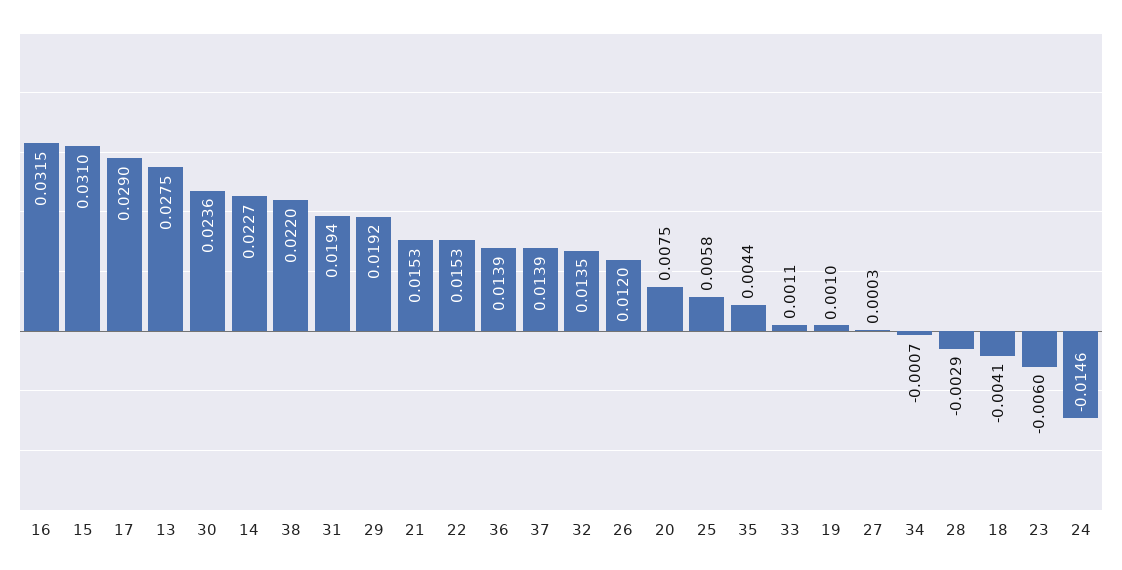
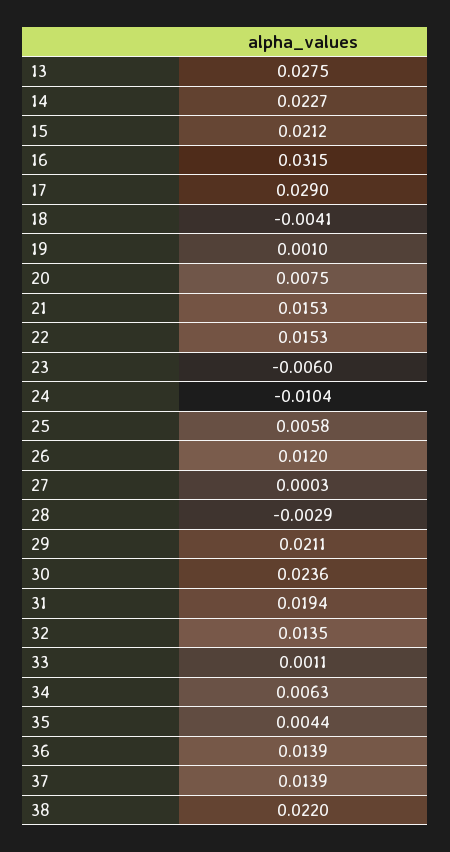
  {
    "16": 0.0315,
-   "15": 0.031,
+   "15": 0.0212,
    "17": 0.029,
    "13": 0.0275,
    "30": 0.0236,
    "14": 0.0227,
    "38": 0.022,
    "31": 0.0194,
-   "29": 0.0192,
+   "29": 0.0211,
    "21": 0.0153,
    "22": 0.0153,
    "36": 0.0139,
    "37": 0.0139,
    "32": 0.0135,
    "26": 0.012,
    "20": 0.0075,
    "25": 0.0058,
    "35": 0.0044,
    "33": 0.0011,
    "19": 0.001,
    "27": 0.0003,
-   "34": -0.0007,
+   "34": 0.0063,
    "28": -0.0029,
    "18": -0.0041,
    "23": -0.006,
-   "24": -0.0146
+   "24": -0.0104
  }

